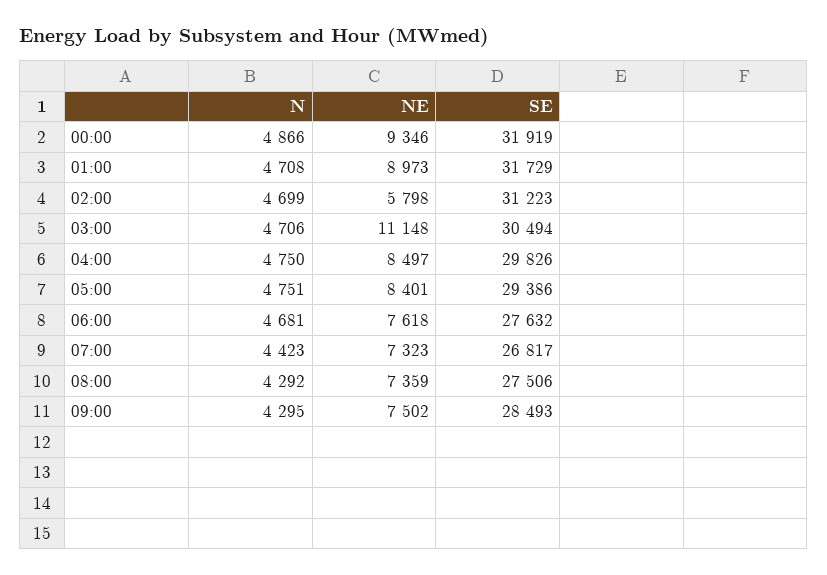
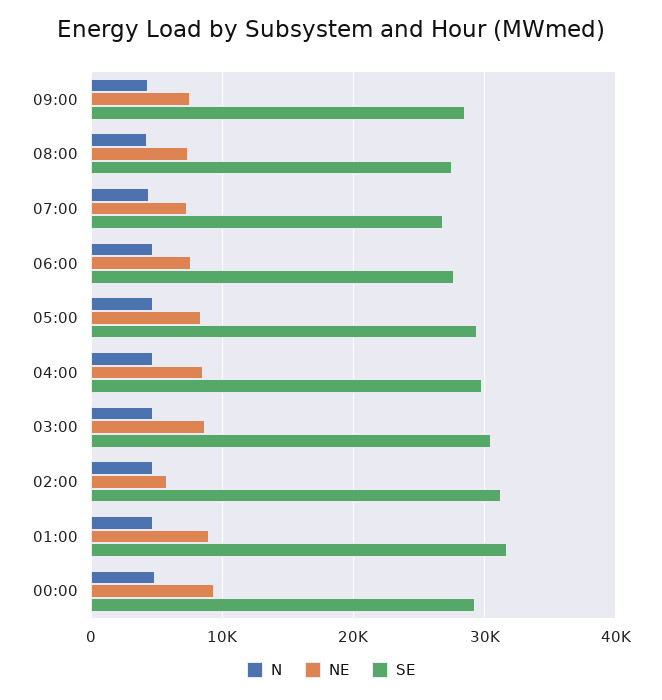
  {
    "N": {
      "00:00": 4866,
      "01:00": 4708,
      "02:00": 4699,
      "03:00": 4706,
      "04:00": 4750,
      "05:00": 4751,
      "06:00": 4681,
      "07:00": 4423,
      "08:00": 4292,
      "09:00": 4295
    },
    "NE": {
      "00:00": 9346,
      "01:00": 8973,
      "02:00": 5798,
-     "03:00": 11148,
+     "03:00": 9000,
      "04:00": 8497,
      "05:00": 8401,
      "06:00": 7618,
      "07:00": 7323,
      "08:00": 7359,
      "09:00": 7502
    },
    "SE": {
-     "00:00": 31919,
+     "00:00": 29000,
      "01:00": 31729,
      "02:00": 31223,
      "03:00": 30494,
      "04:00": 29826,
      "05:00": 29386,
      "06:00": 27632,
      "07:00": 26817,
      "08:00": 27506,
      "09:00": 28493
    }
  }

